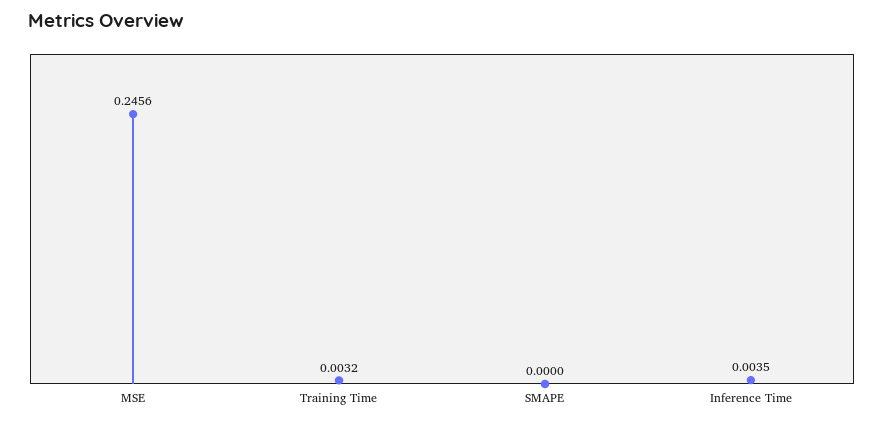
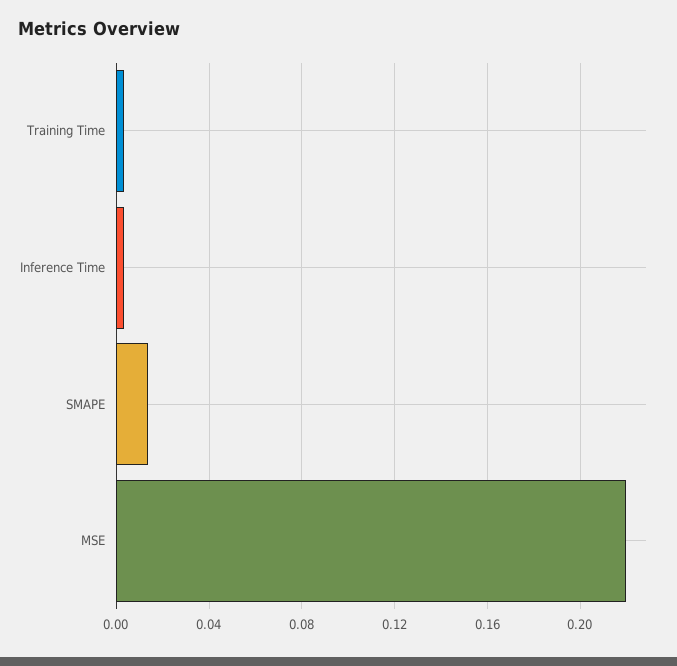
  {
-   "MSE": 0.2456,
+   "MSE": 0.22,
    "Training Time": 0.0032,
-   "SMAPE": 0,
+   "SMAPE": 0.015,
    "Inference Time": 0.0035
  }

